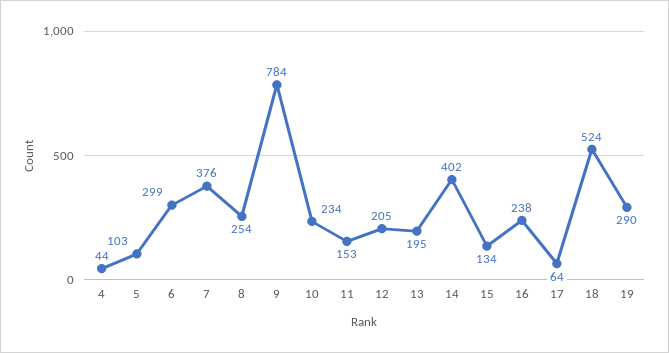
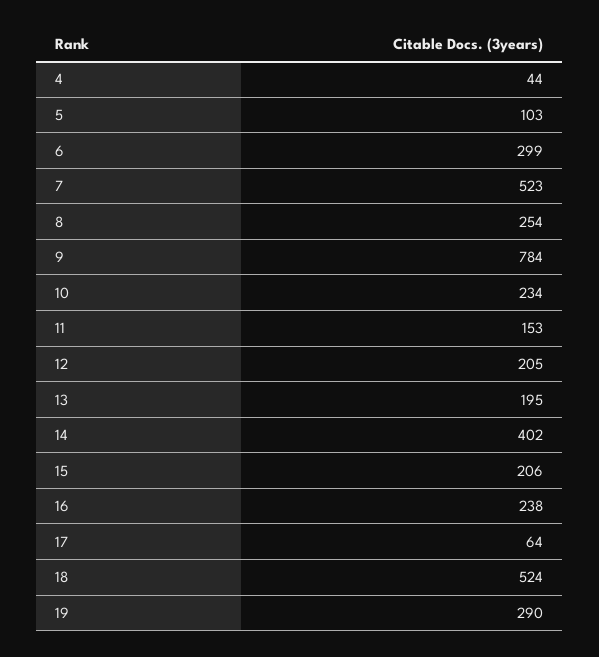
  {
    "4": 44,
    "5": 103,
    "6": 299,
-   "7": 376,
+   "7": 523,
    "8": 254,
    "9": 784,
    "10": 234,
    "11": 153,
    "12": 205,
    "13": 195,
    "14": 402,
-   "15": 134,
+   "15": 206,
    "16": 238,
    "17": 64,
    "18": 524,
    "19": 290
  }

